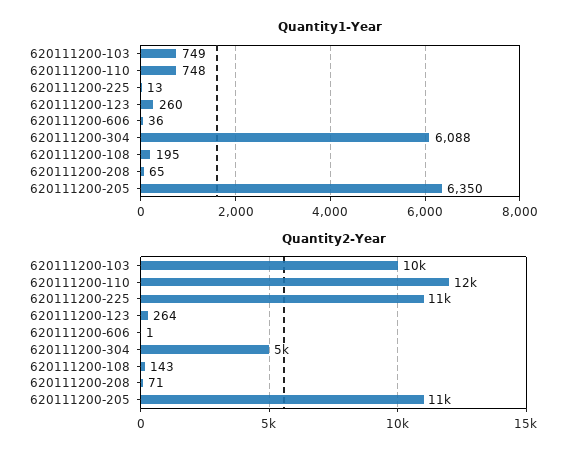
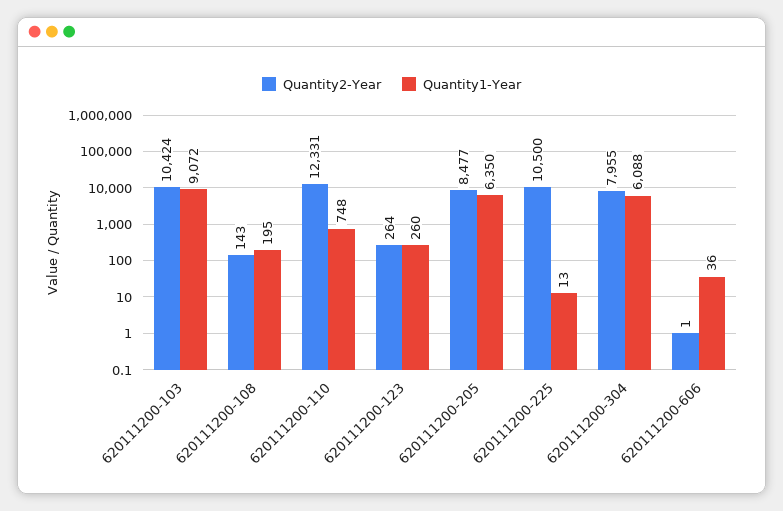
  {
    "Quantity1-Year": {
-     "620111200-103": 749,
+     "620111200-103": 9072,
      "620111200-110": 748,
      "620111200-225": 13,
      "620111200-123": 260,
      "620111200-606": 36,
      "620111200-304": 6088,
      "620111200-108": 195,
-     "620111200-208": 65,
      "620111200-205": 6350
    },
    "Quantity2-Year": {
      "620111200-103": 10424,
      "620111200-110": 12331,
      "620111200-225": 10500,
      "620111200-123": 264,
      "620111200-606": 1,
-     "620111200-304": 5000,
+     "620111200-304": 7955,
      "620111200-108": 143,
-     "620111200-208": 71,
-     "620111200-205": 11000
+     "620111200-205": 8477
    }
  }

